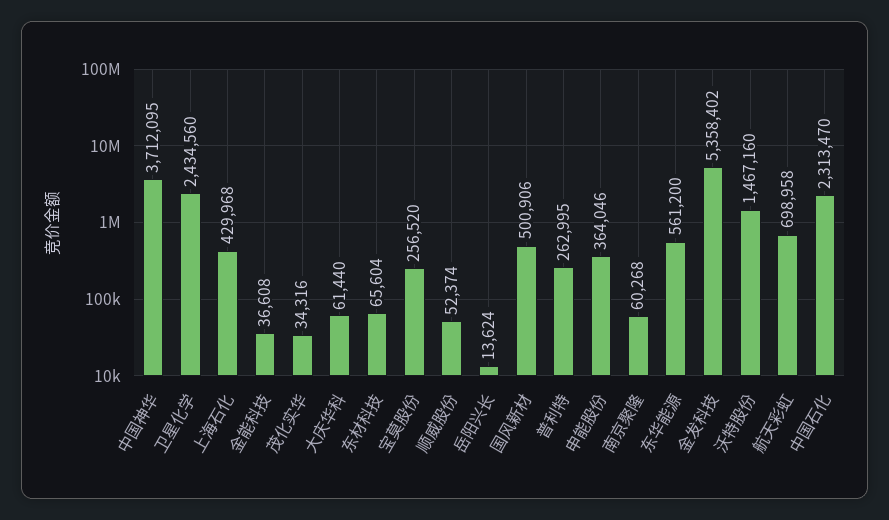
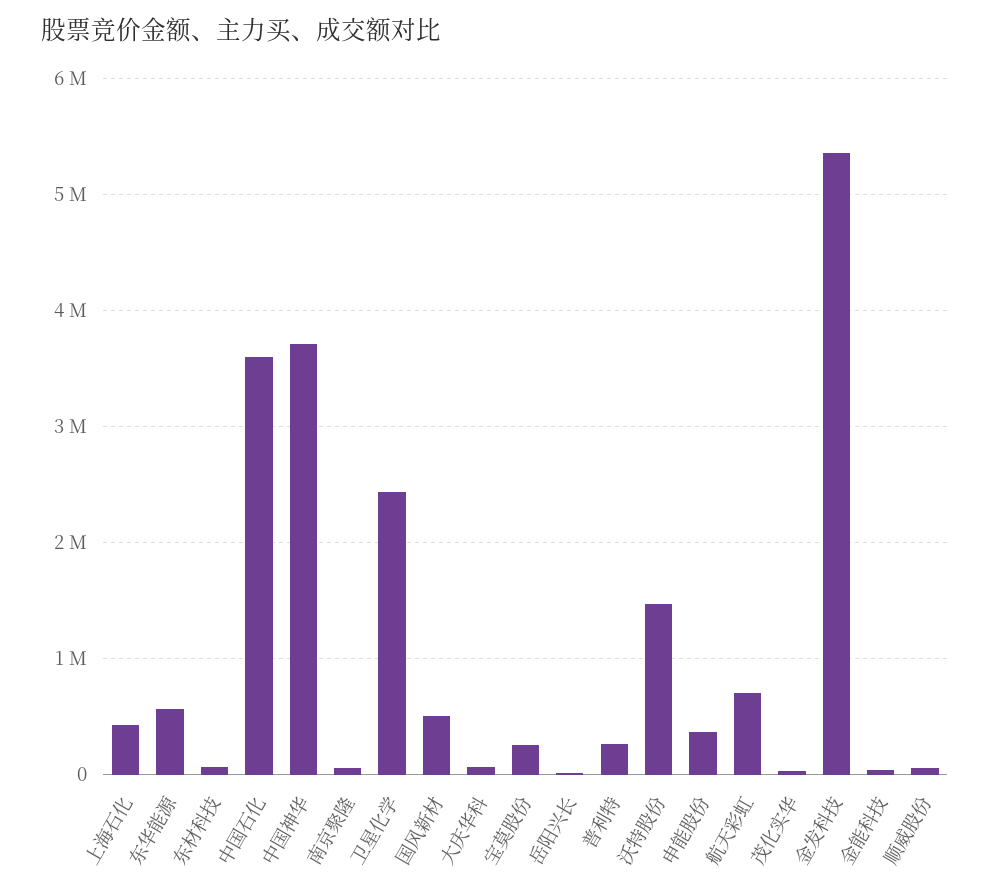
  {
    "中国神华": 3712095,
    "卫星化学": 2434560,
    "上海石化": 429968,
    "金能科技": 36608,
    "茂化实华": 34316,
    "大庆华科": 61440,
    "东材科技": 65604,
    "宝莫股份": 256520,
    "顺威股份": 52374,
    "岳阳兴长": 13624,
    "国风新材": 500906,
    "普利特": 262995,
    "申能股份": 364046,
    "南京聚隆": 60268,
    "东华能源": 561200,
    "金发科技": 5358402,
    "沃特股份": 1467160,
    "航天彩虹": 698958,
-   "中国石化": 2313470
+   "中国石化": 3600000
  }

